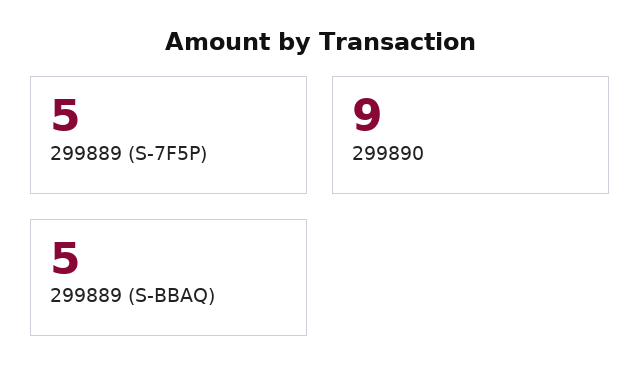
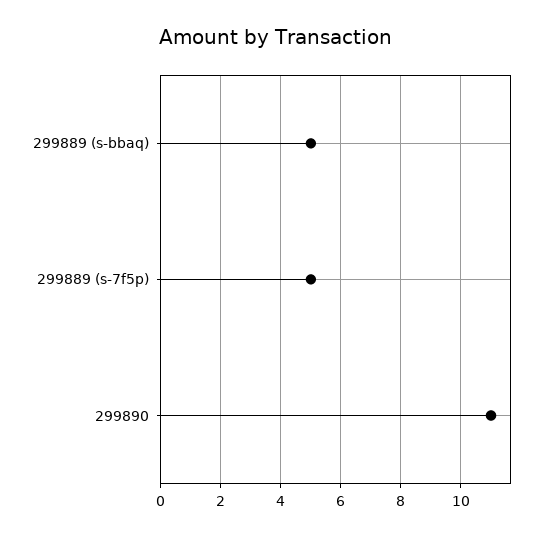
  {
    "299889 (S-7F5P)": 5,
-   "299890": 9,
+   "299890": 11,
    "299889 (S-BBAQ)": 5
  }

